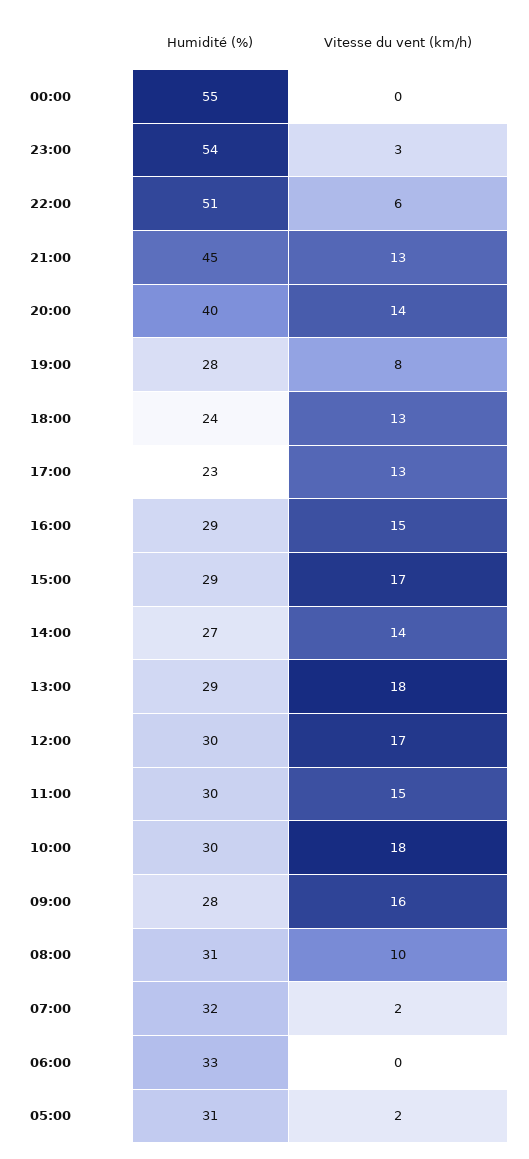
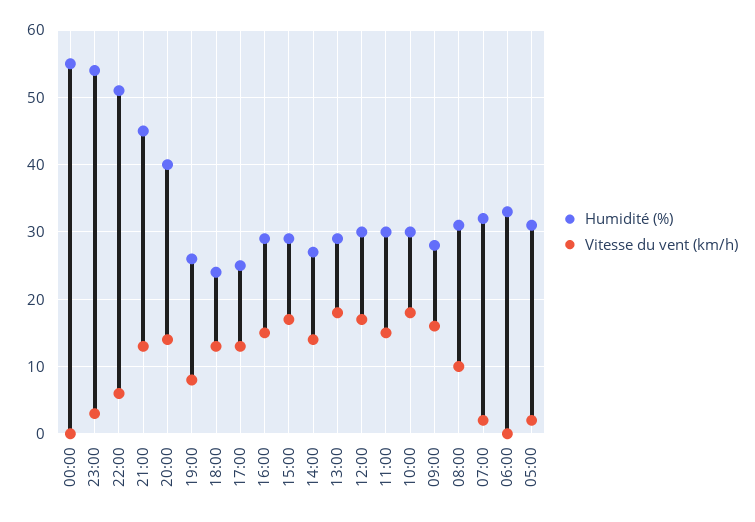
  {
    "Humidité (%)": {
      "00:00": 55,
      "23:00": 54,
      "22:00": 51,
      "21:00": 45,
      "20:00": 40,
-     "19:00": 28,
+     "19:00": 26,
      "18:00": 24,
-     "17:00": 23,
+     "17:00": 25,
      "16:00": 29,
      "15:00": 29,
      "14:00": 27,
      "13:00": 29,
      "12:00": 30,
      "11:00": 30,
      "10:00": 30,
      "09:00": 28,
      "08:00": 31,
      "07:00": 32,
      "06:00": 33,
      "05:00": 31
    },
    "Vitesse du vent (km/h)": {
      "00:00": 0,
      "23:00": 3,
      "22:00": 6,
      "21:00": 13,
      "20:00": 14,
      "19:00": 8,
      "18:00": 13,
      "17:00": 13,
      "16:00": 15,
      "15:00": 17,
      "14:00": 14,
      "13:00": 18,
      "12:00": 17,
      "11:00": 15,
      "10:00": 18,
      "09:00": 16,
      "08:00": 10,
      "07:00": 2,
      "06:00": 0,
      "05:00": 2
    }
  }

